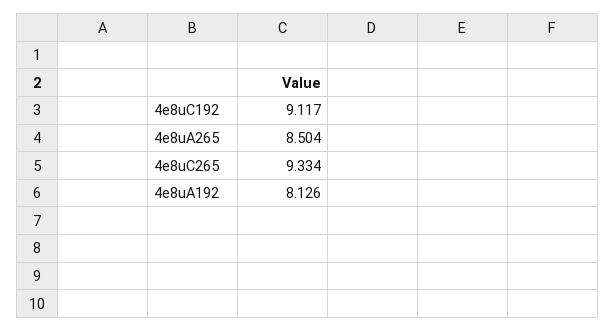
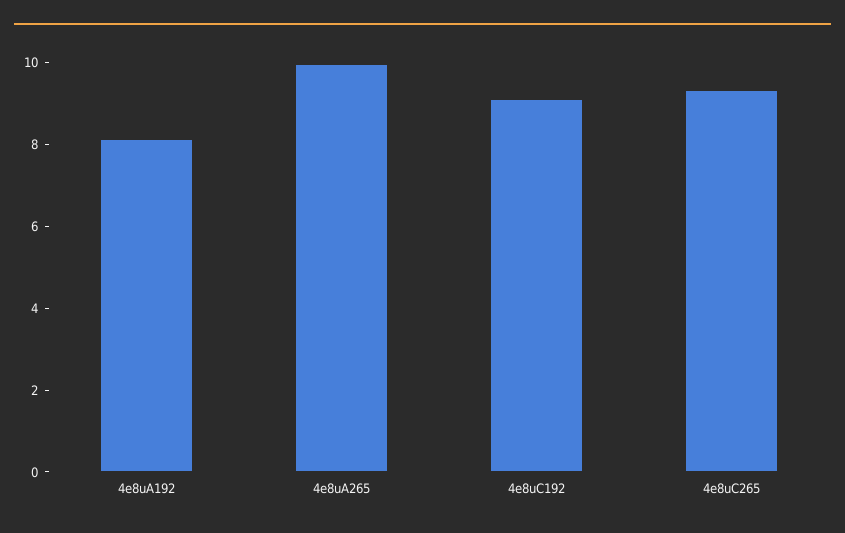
  {
    "4e8uC192": 9.117,
-   "4e8uA265": 8.504,
+   "4e8uA265": 10,
    "4e8uC265": 9.334,
    "4e8uA192": 8.126
  }

